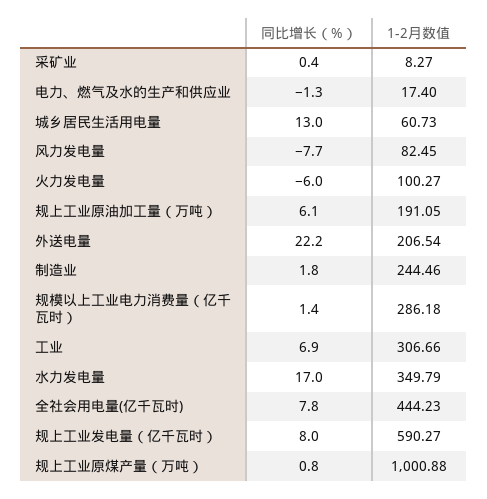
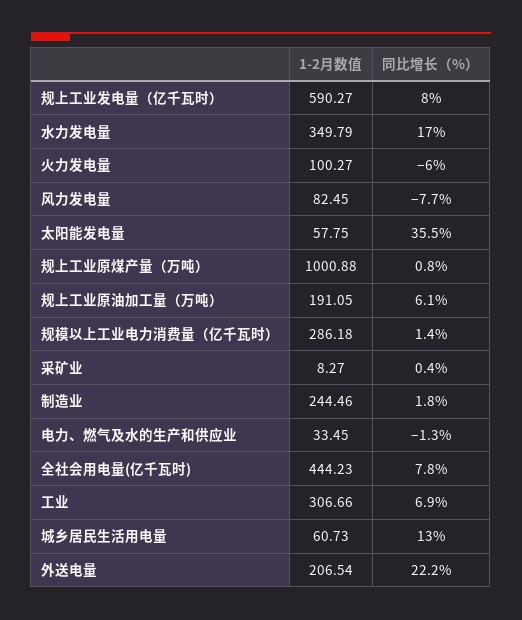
  {
    "同比增长（%）": {
      "采矿业": 0.4,
      "电力、燃气及水的生产和供应业": -1.3,
      "城乡居民生活用电量": 13,
      "风力发电量": -7.7,
      "火力发电量": -6,
      "规上工业原油加工量（万吨）": 6.1,
      "外送电量": 22.2,
      "制造业": 1.8,
      "规模以上工业电力消费量（亿千瓦时）": 1.4,
      "工业": 6.9,
      "水力发电量": 17,
      "全社会用电量(亿千瓦时)": 7.8,
      "规上工业发电量（亿千瓦时）": 8,
-     "规上工业原煤产量（万吨）": 0.8
+     "规上工业原煤产量（万吨）": 0.8,
+     "太阳能发电量": 35.5
    },
    "1-2月数值": {
      "采矿业": 8.27,
-     "电力、燃气及水的生产和供应业": 17.4,
+     "电力、燃气及水的生产和供应业": 33.45,
      "城乡居民生活用电量": 60.73,
      "风力发电量": 82.45,
      "火力发电量": 100.27,
      "规上工业原油加工量（万吨）": 191.05,
      "外送电量": 206.54,
      "制造业": 244.46,
      "规模以上工业电力消费量（亿千瓦时）": 286.18,
      "工业": 306.66,
      "水力发电量": 349.79,
      "全社会用电量(亿千瓦时)": 444.23,
      "规上工业发电量（亿千瓦时）": 590.27,
-     "规上工业原煤产量（万吨）": 1000.88
+     "规上工业原煤产量（万吨）": 1000.88,
+     "太阳能发电量": 57.75
    }
  }

